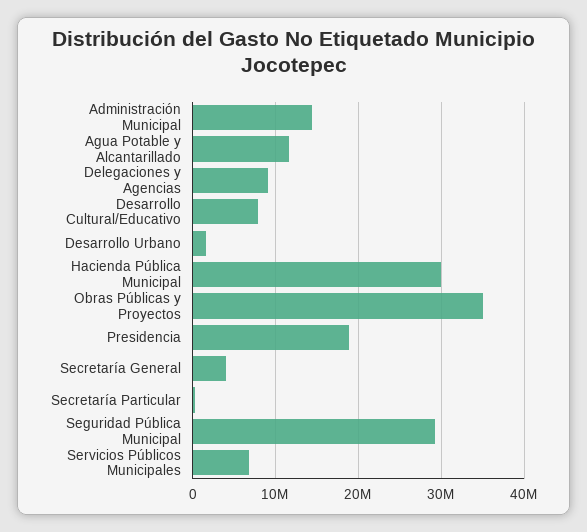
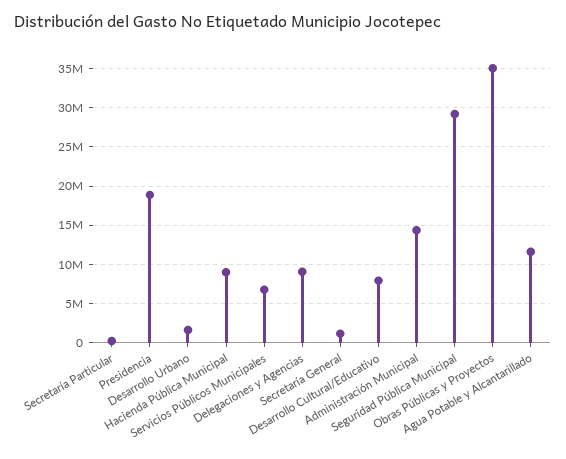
  {
    "Administración Municipal": 14000000,
    "Agua Potable y Alcantarillado": 12000000,
    "Delegaciones y Agencias": 9000000,
    "Desarrollo Cultural/Educativo": 8000000,
    "Desarrollo Urbano": 2000000,
-   "Hacienda Pública Municipal": 30000000,
+   "Hacienda Pública Municipal": 9000000,
    "Obras Públicas y Proyectos": 35000000,
    "Presidencia": 19000000,
-   "Secretaría General": 4000000,
+   "Secretaría General": 1000000,
    "Secretaría Particular": 0,
    "Seguridad Pública Municipal": 29000000,
    "Servicios Públicos Municipales": 7000000
  }

